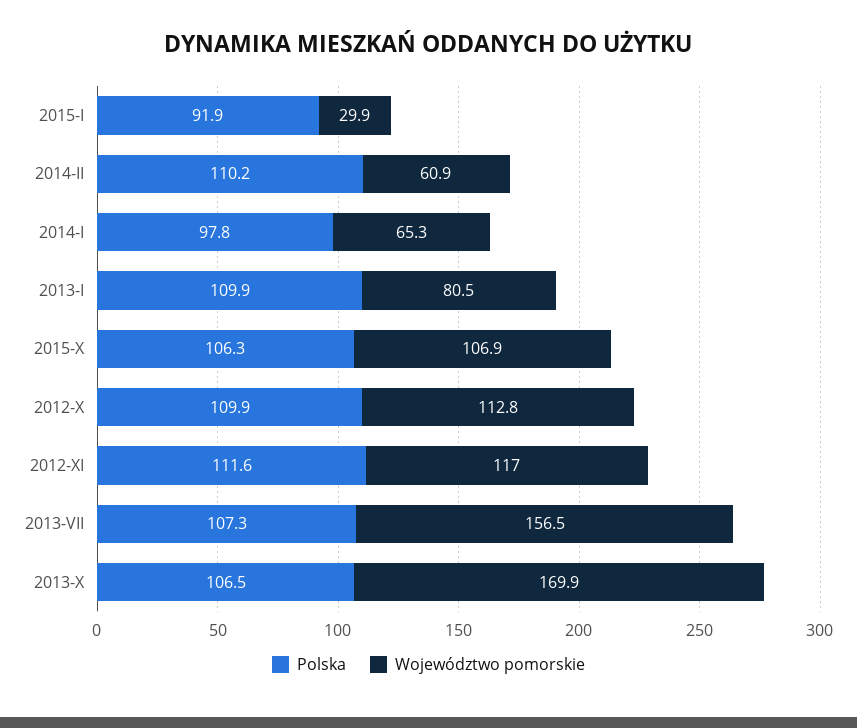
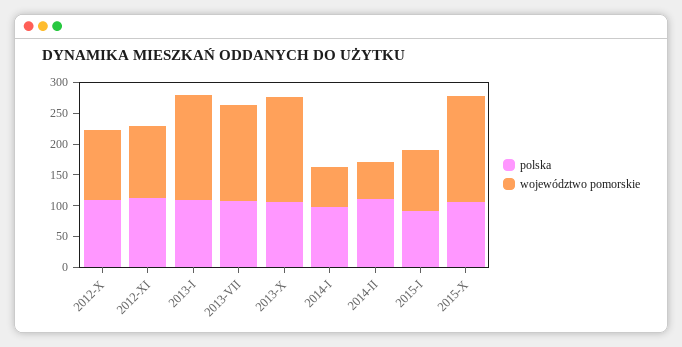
  {
    "Polska": {
      "2015-I": 91.9,
      "2014-II": 110.2,
      "2014-I": 97.8,
      "2013-I": 109.9,
      "2015-X": 106.3,
      "2012-X": 109.9,
      "2012-XI": 111.6,
      "2013-VII": 107.3,
      "2013-X": 106.5
    },
    "Województwo pomorskie": {
-     "2015-I": 29.9,
+     "2015-I": 100,
      "2014-II": 60.9,
      "2014-I": 65.3,
-     "2013-I": 80.5,
+     "2013-I": 175,
-     "2015-X": 106.9,
+     "2015-X": 175,
      "2012-X": 112.8,
      "2012-XI": 117,
      "2013-VII": 156.5,
      "2013-X": 169.9
    }
  }

